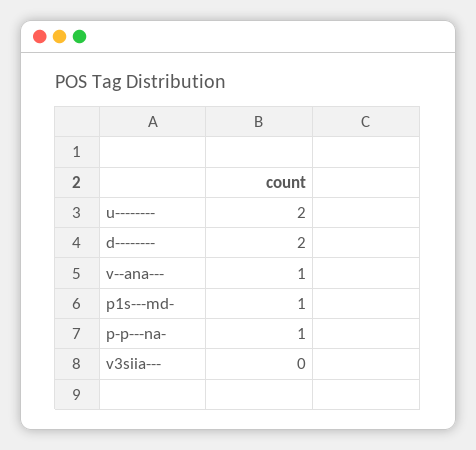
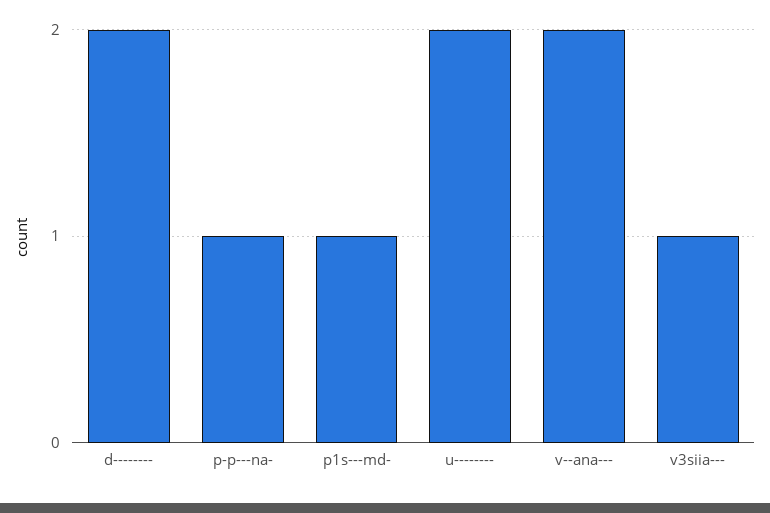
  {
    "u--------": 2,
    "d--------": 2,
-   "v--ana---": 1,
+   "v--ana---": 2,
    "p1s---md-": 1,
    "p-p---na-": 1,
-   "v3siia---": 0
+   "v3siia---": 1
  }

